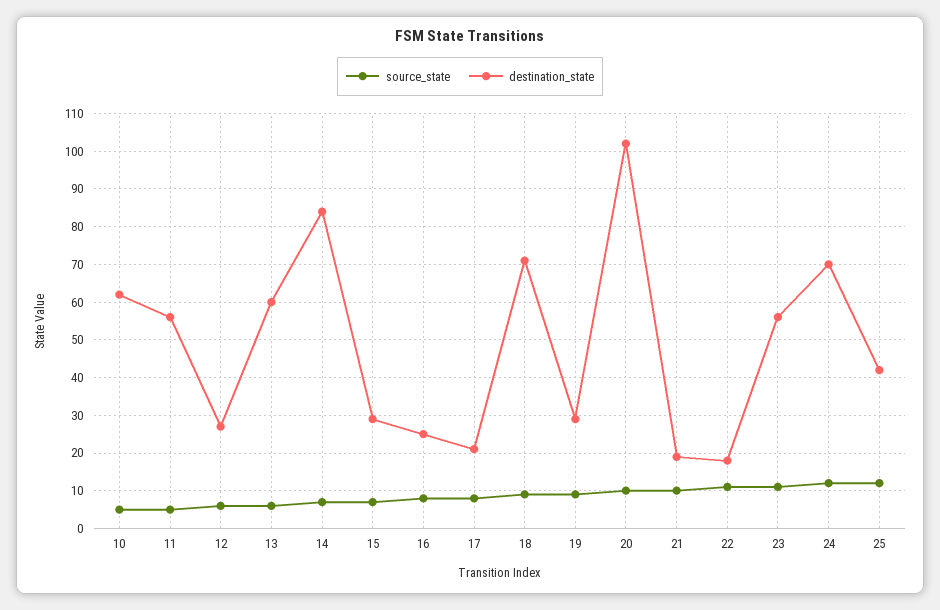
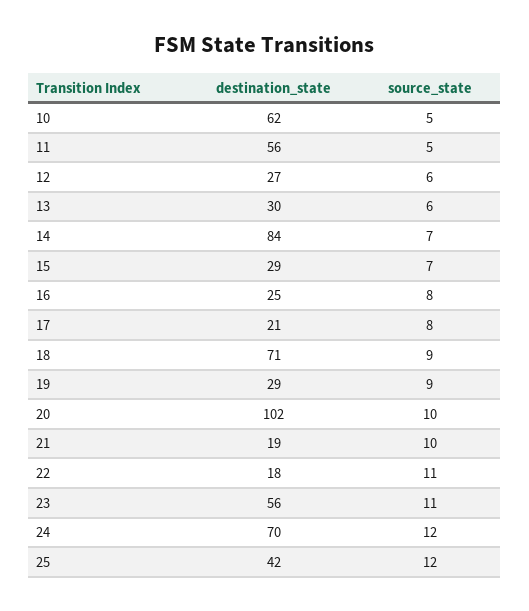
  {
    "source_state": {
      "10": 5,
      "11": 5,
      "12": 6,
      "13": 6,
      "14": 7,
      "15": 7,
      "16": 8,
      "17": 8,
      "18": 9,
      "19": 9,
      "20": 10,
      "21": 10,
      "22": 11,
      "23": 11,
      "24": 12,
      "25": 12
    },
    "destination_state": {
      "10": 62,
      "11": 56,
      "12": 27,
-     "13": 60,
+     "13": 30,
      "14": 84,
      "15": 29,
      "16": 25,
      "17": 21,
      "18": 71,
      "19": 29,
      "20": 102,
      "21": 19,
      "22": 18,
      "23": 56,
      "24": 70,
      "25": 42
    }
  }

